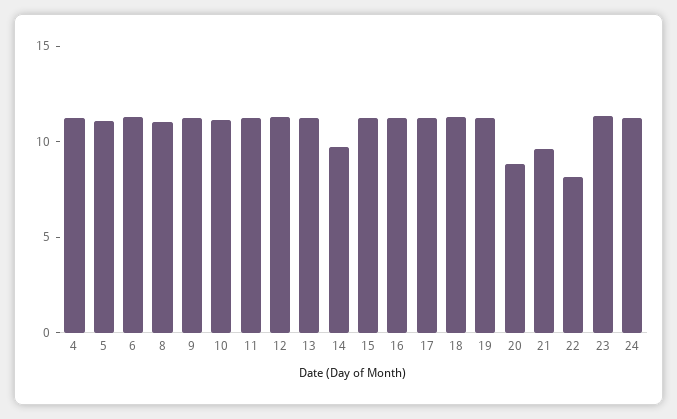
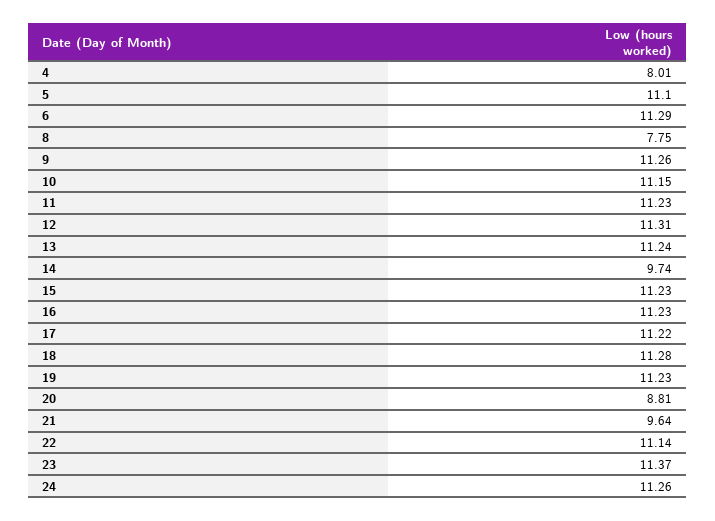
  {
-   "4": 11,
+   "4": 8.01,
    "5": 11.1,
    "6": 11.29,
-   "8": 11,
+   "8": 7.75,
    "9": 11.26,
    "10": 11.15,
    "11": 11.23,
    "12": 11.31,
    "13": 11.24,
    "14": 9.74,
    "15": 11.23,
    "16": 11.23,
    "17": 11.22,
    "18": 11.28,
    "19": 11.23,
    "20": 8.81,
    "21": 9.64,
-   "22": 8,
+   "22": 11.14,
    "23": 11.37,
    "24": 11.26
  }

